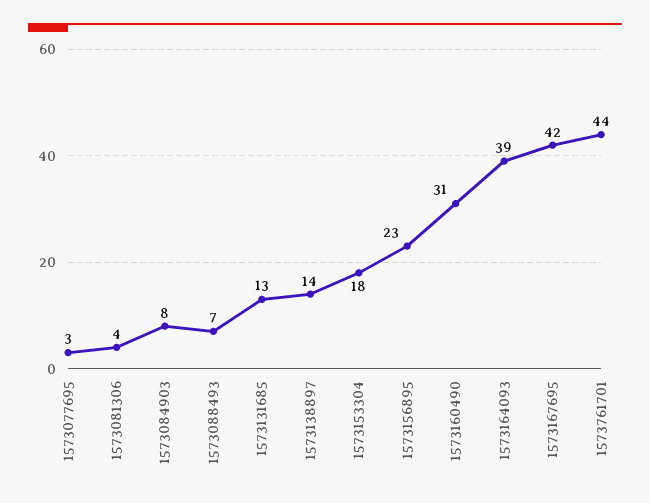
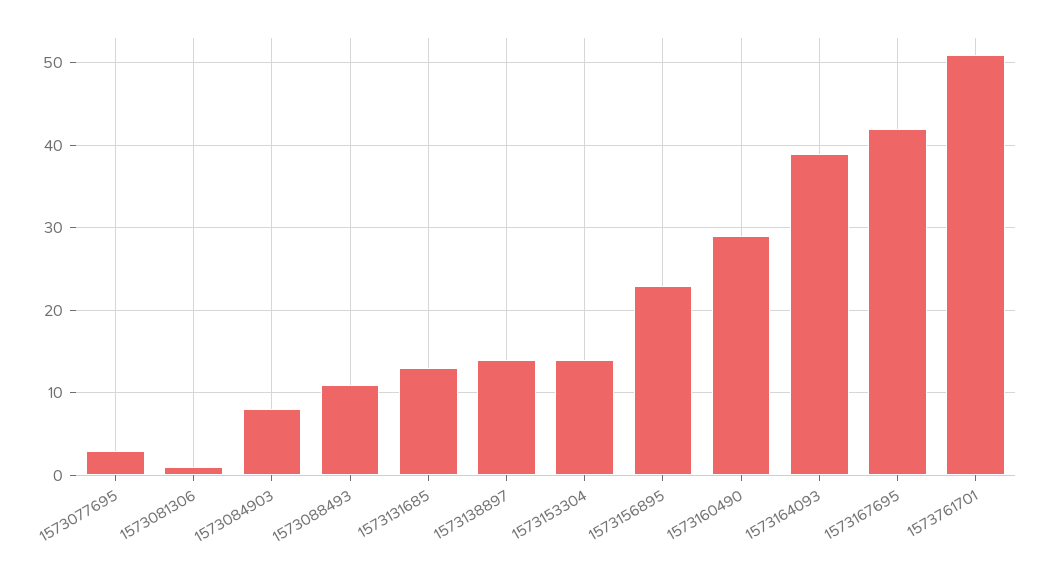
  {
    "1573077695": 3,
-   "1573081306": 4,
+   "1573081306": 1,
    "1573084903": 8,
-   "1573088493": 7,
+   "1573088493": 11,
    "1573131685": 13,
    "1573138897": 14,
-   "1573153304": 18,
+   "1573153304": 14,
    "1573156895": 23,
-   "1573160490": 31,
+   "1573160490": 29,
    "1573164093": 39,
    "1573167695": 42,
-   "1573761701": 44
+   "1573761701": 51
  }

